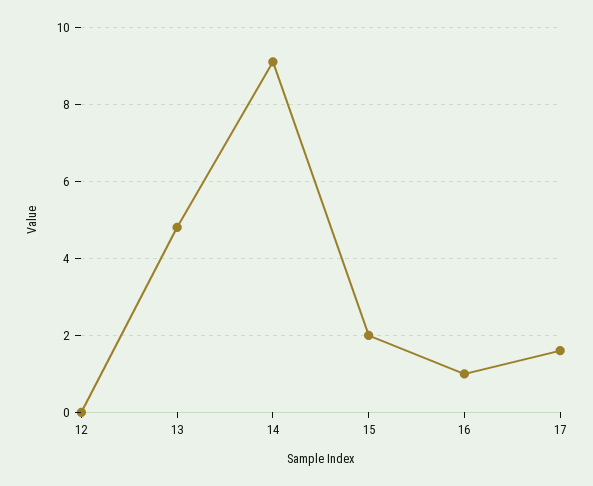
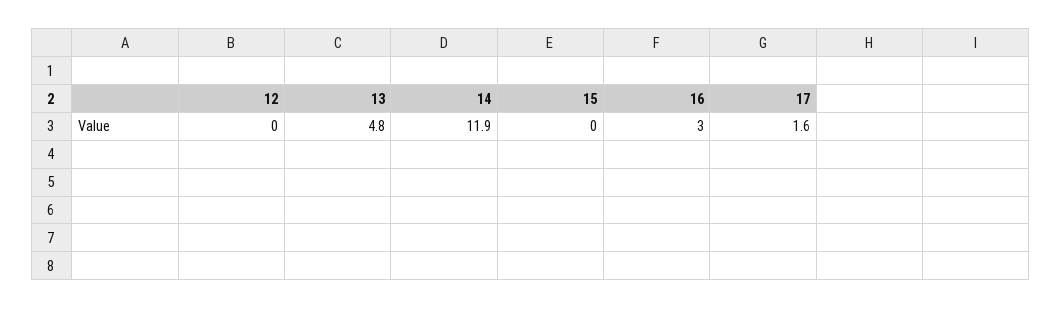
  {
    "12": 0,
    "13": 4.8,
-   "14": 9,
+   "14": 11.9,
-   "15": 2,
+   "15": 0,
-   "16": 1,
+   "16": 3,
    "17": 1.6
  }

